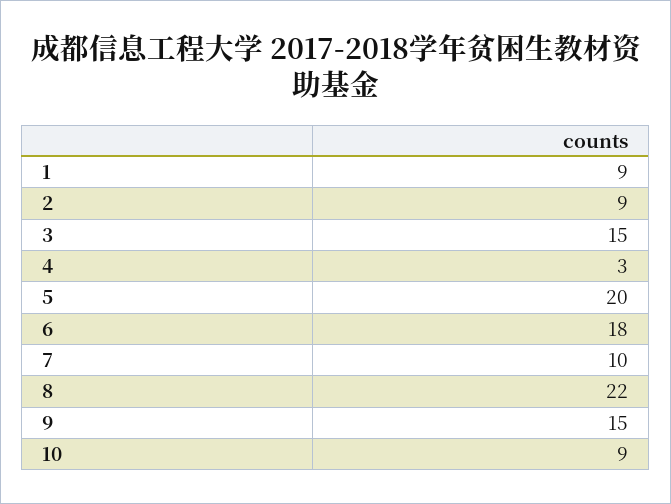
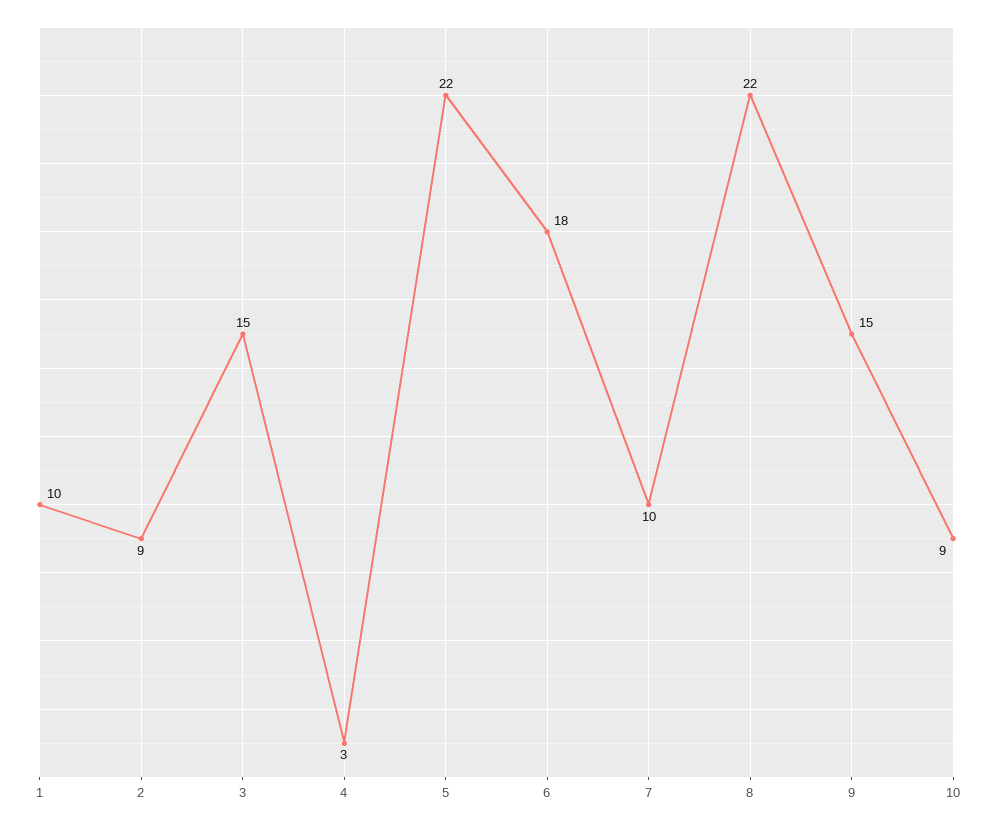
  {
-   "1": 9,
+   "1": 10,
    "2": 9,
    "3": 15,
    "4": 3,
-   "5": 20,
+   "5": 22,
    "6": 18,
    "7": 10,
    "8": 22,
    "9": 15,
    "10": 9
  }

